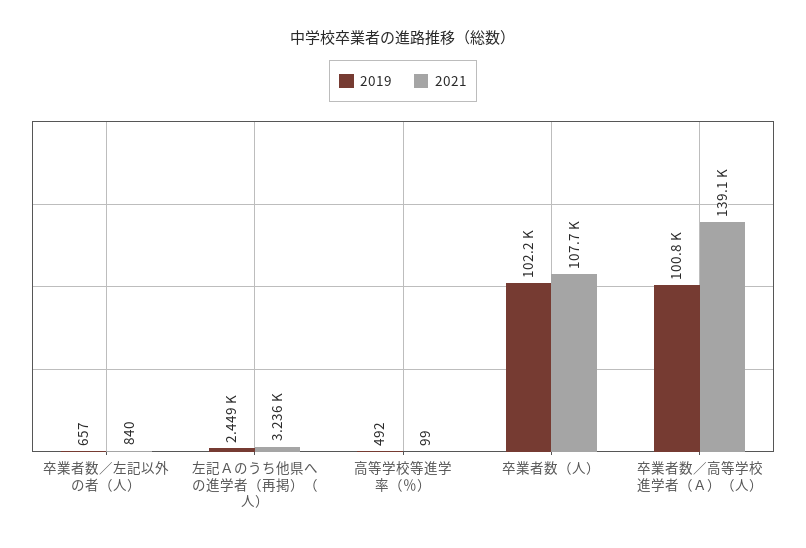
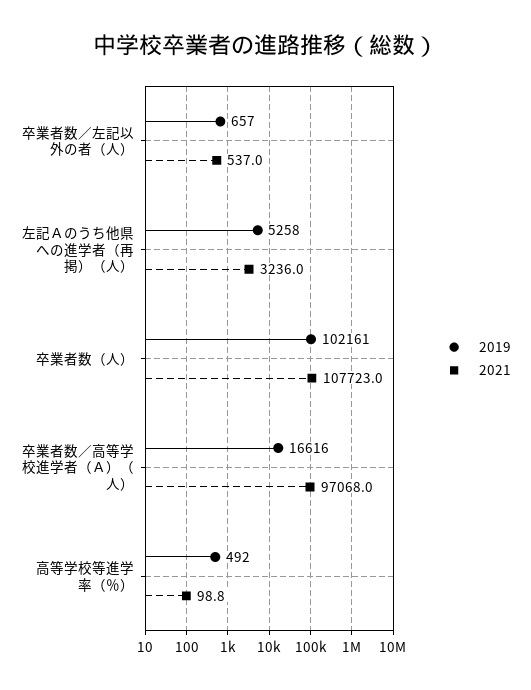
  {
    "2019": {
      "卒業者数／左記以外の者（人）": 657,
-     "左記Ａのうち他県への進学者（再掲）（人）": 2449,
+     "左記Ａのうち他県への進学者（再掲）（人）": 5258,
      "高等学校等進学率（％）": 492,
      "卒業者数（人）": 102161,
-     "卒業者数／高等学校進学者（Ａ）（人）": 100800
+     "卒業者数／高等学校進学者（Ａ）（人）": 16616
    },
    "2021": {
-     "卒業者数／左記以外の者（人）": 840,
+     "卒業者数／左記以外の者（人）": 537,
      "左記Ａのうち他県への進学者（再掲）（人）": 3236,
      "高等学校等進学率（％）": 98.8,
      "卒業者数（人）": 107723,
-     "卒業者数／高等学校進学者（Ａ）（人）": 139100
+     "卒業者数／高等学校進学者（Ａ）（人）": 97068
    }
  }

